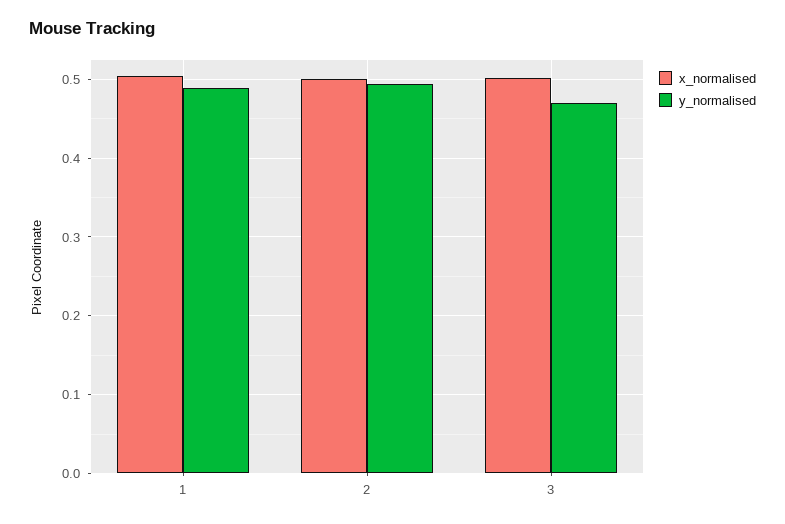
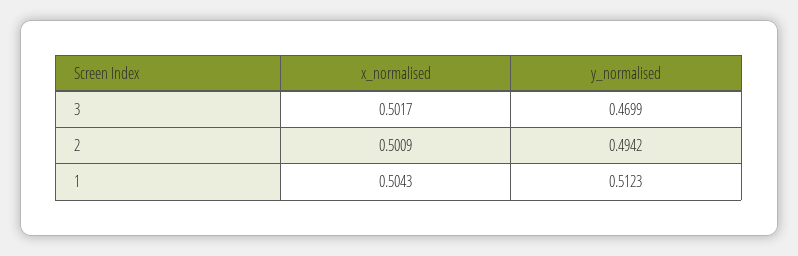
  {
    "x_normalised": {
      "1": 0.5043,
      "2": 0.5009,
      "3": 0.5017
    },
    "y_normalised": {
-     "1": 0.49,
+     "1": 0.5123,
      "2": 0.4942,
      "3": 0.4699
    }
  }

